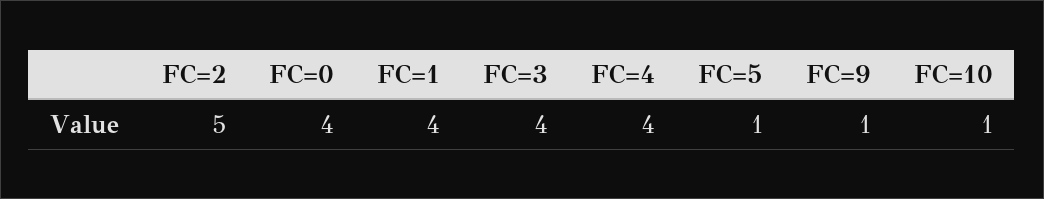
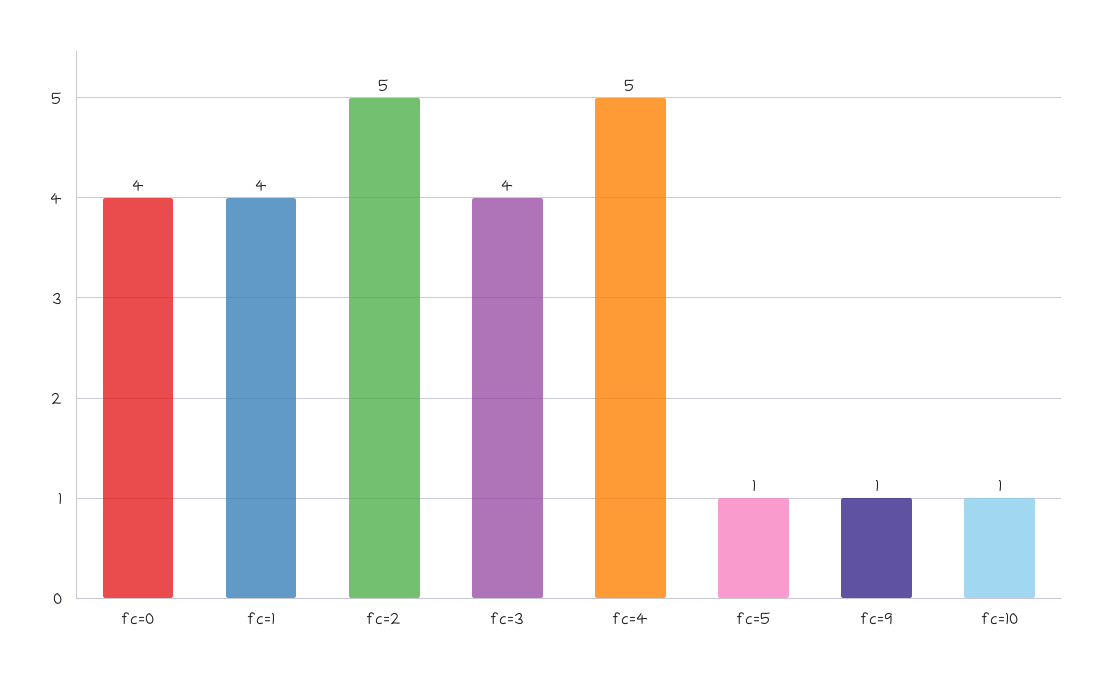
  {
    "FC=2": 5,
    "FC=0": 4,
    "FC=1": 4,
    "FC=3": 4,
-   "FC=4": 4,
+   "FC=4": 5,
    "FC=5": 1,
    "FC=9": 1,
    "FC=10": 1
  }

